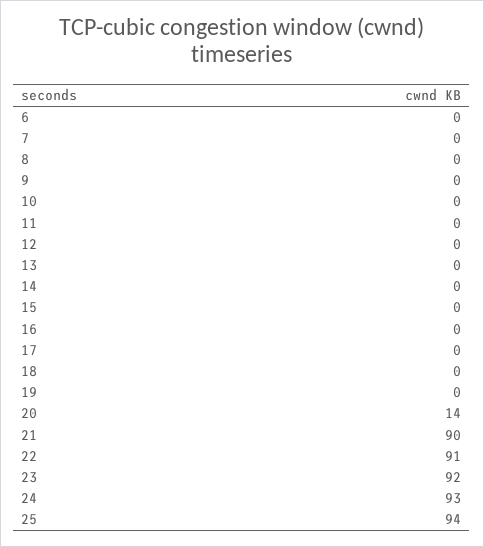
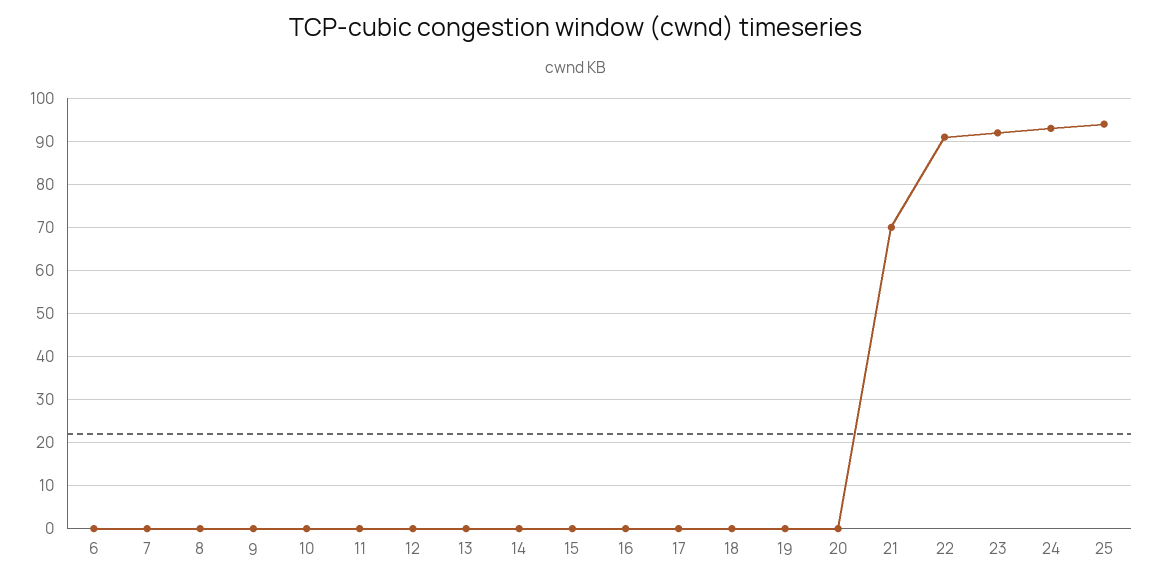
  {
    "6": 0,
    "7": 0,
    "8": 0,
    "9": 0,
    "10": 0,
    "11": 0,
    "12": 0,
    "13": 0,
    "14": 0,
    "15": 0,
    "16": 0,
    "17": 0,
    "18": 0,
    "19": 0,
-   "20": 14,
+   "20": 0,
-   "21": 90,
+   "21": 70,
    "22": 91,
    "23": 92,
    "24": 93,
    "25": 94
  }

